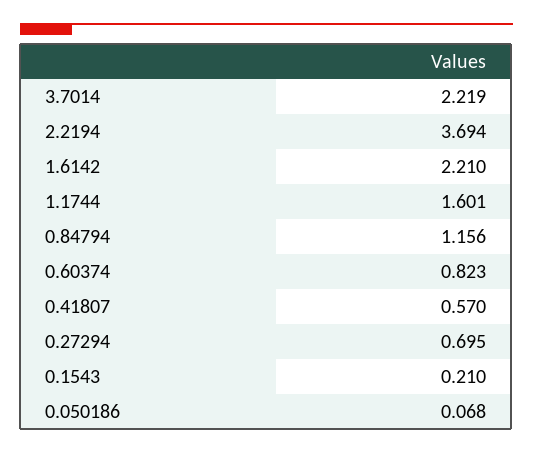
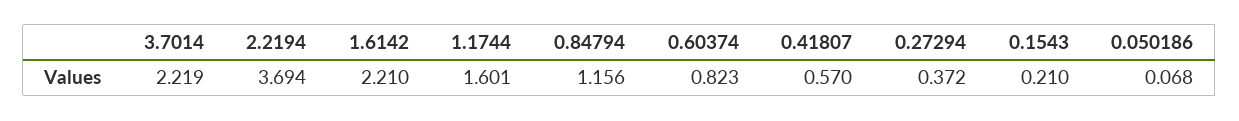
  {
    "3.7014": 2.219,
    "2.2194": 3.694,
    "1.6142": 2.21,
    "1.1744": 1.601,
    "0.84794": 1.156,
    "0.60374": 0.823,
    "0.41807": 0.57,
-   "0.27294": 0.695,
+   "0.27294": 0.372,
    "0.1543": 0.21,
    "0.050186": 0.068
  }

